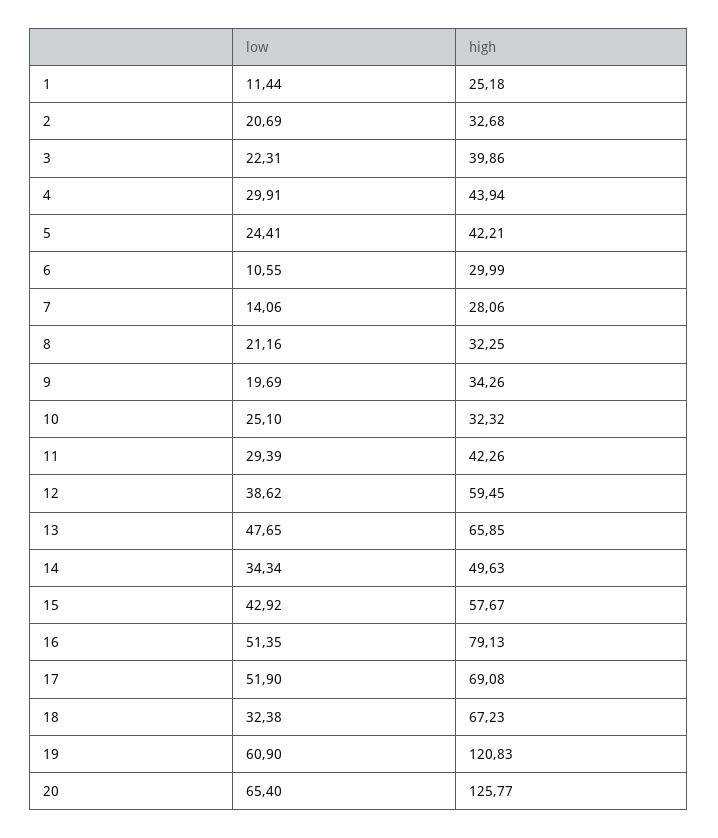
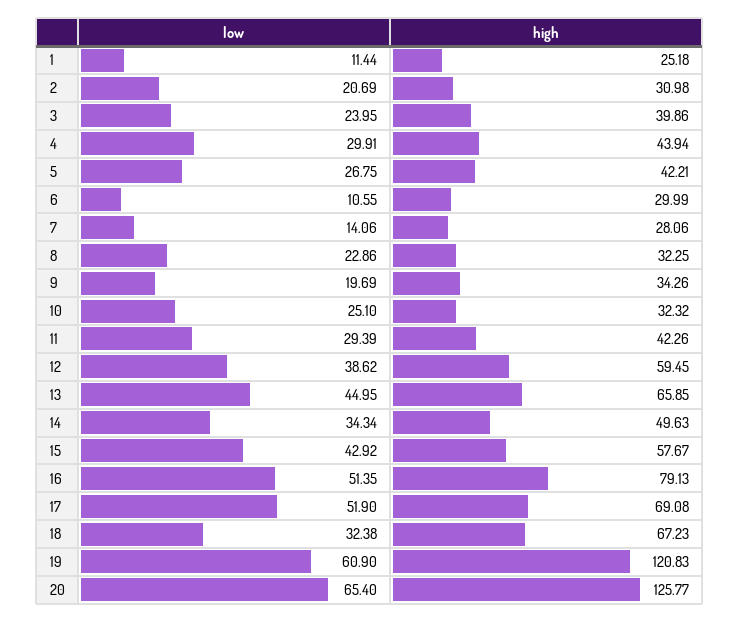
  {
    "low": {
      "1": 11.44,
      "2": 20.69,
-     "3": 22.31,
+     "3": 23.95,
      "4": 29.91,
-     "5": 24.41,
+     "5": 26.75,
      "6": 10.55,
      "7": 14.06,
-     "8": 21.16,
+     "8": 22.86,
      "9": 19.69,
      "10": 25.1,
      "11": 29.39,
      "12": 38.62,
-     "13": 47.65,
+     "13": 44.95,
      "14": 34.34,
      "15": 42.92,
      "16": 51.35,
      "17": 51.9,
      "18": 32.38,
      "19": 60.9,
      "20": 65.4
    },
    "high": {
      "1": 25.18,
-     "2": 32.68,
+     "2": 30.98,
      "3": 39.86,
      "4": 43.94,
      "5": 42.21,
      "6": 29.99,
      "7": 28.06,
      "8": 32.25,
      "9": 34.26,
      "10": 32.32,
      "11": 42.26,
      "12": 59.45,
      "13": 65.85,
      "14": 49.63,
      "15": 57.67,
      "16": 79.13,
      "17": 69.08,
      "18": 67.23,
      "19": 120.83,
      "20": 125.77
    }
  }

